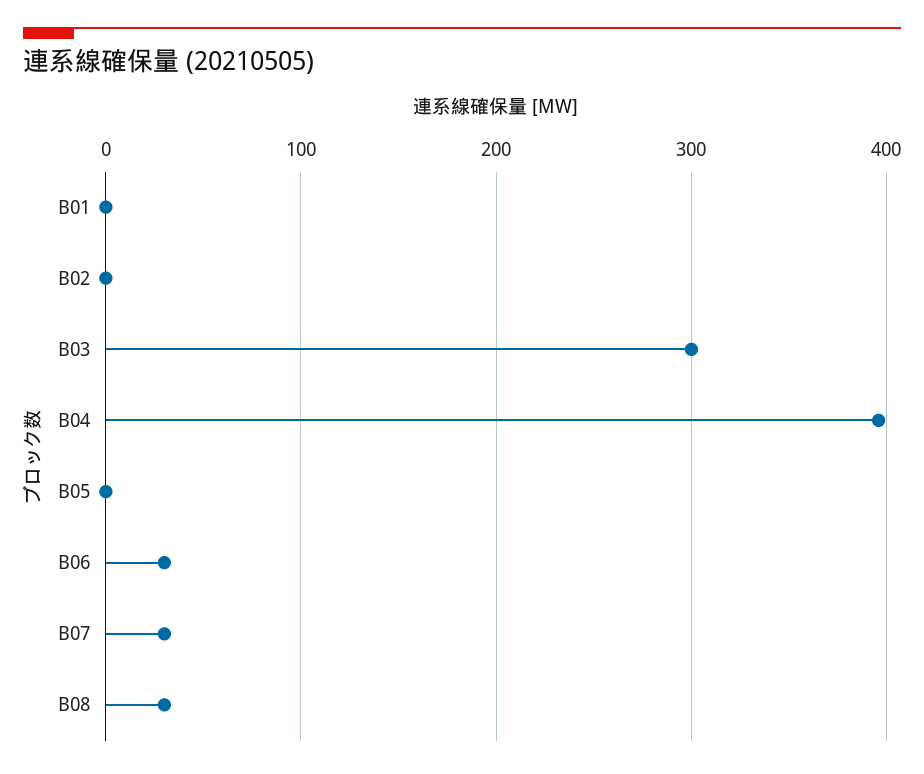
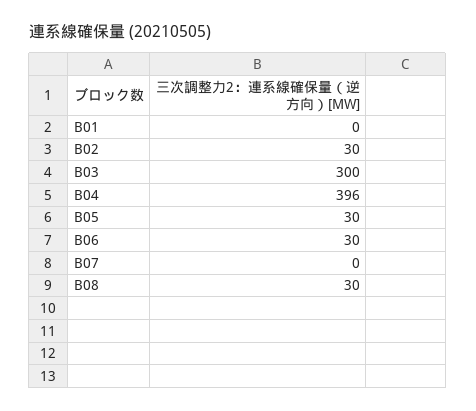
  {
    "B01": 0,
-   "B02": 0,
+   "B02": 30,
    "B03": 300,
    "B04": 396,
-   "B05": 0,
+   "B05": 30,
    "B06": 30,
-   "B07": 30,
+   "B07": 0,
    "B08": 30
  }

